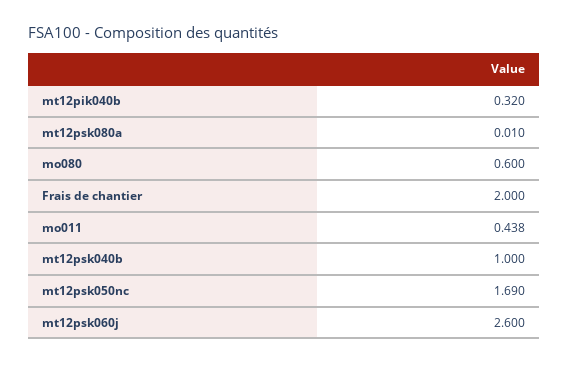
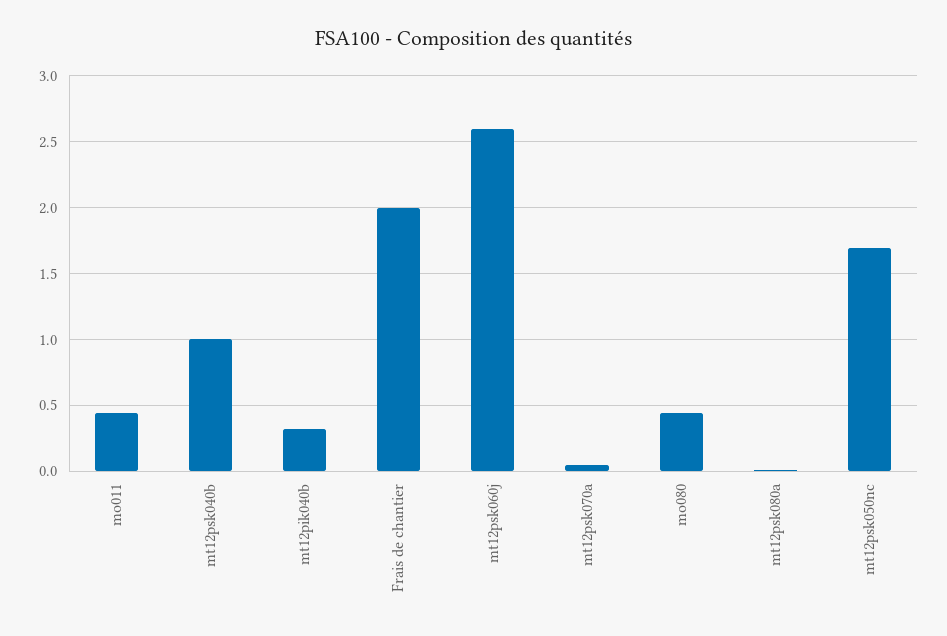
  {
    "mt12pik040b": 0.32,
    "mt12psk080a": 0.01,
-   "mo080": 0.6,
+   "mo080": 0.45,
    "Frais de chantier": 2,
    "mo011": 0.438,
    "mt12psk040b": 1,
    "mt12psk050nc": 1.69,
-   "mt12psk060j": 2.6
+   "mt12psk060j": 2.6,
+   "mt12psk070a": 0.05
  }

